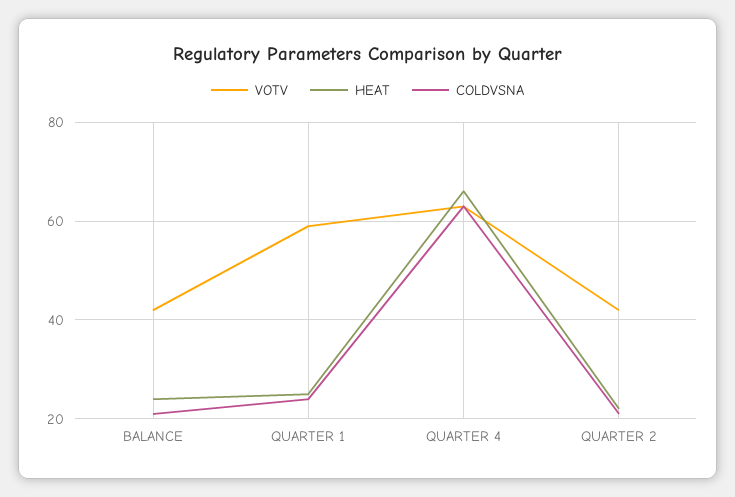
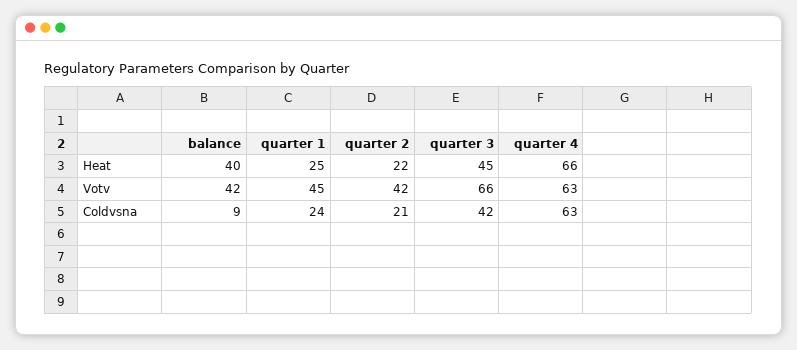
  {
    "VOTV": {
      "BALANCE": 42,
-     "QUARTER 1": 60,
+     "QUARTER 1": 45,
      "QUARTER 4": 63,
-     "QUARTER 2": 42
+     "QUARTER 2": 42,
+     "quarter 3": 66
    },
    "HEAT": {
-     "BALANCE": 25,
+     "BALANCE": 40,
      "QUARTER 1": 25,
      "QUARTER 4": 66,
-     "QUARTER 2": 22
+     "QUARTER 2": 22,
+     "quarter 3": 45
    },
    "COLDVSNA": {
-     "BALANCE": 20,
+     "BALANCE": 9,
      "QUARTER 1": 24,
      "QUARTER 4": 63,
-     "QUARTER 2": 21
+     "QUARTER 2": 21,
+     "quarter 3": 42
    }
  }

